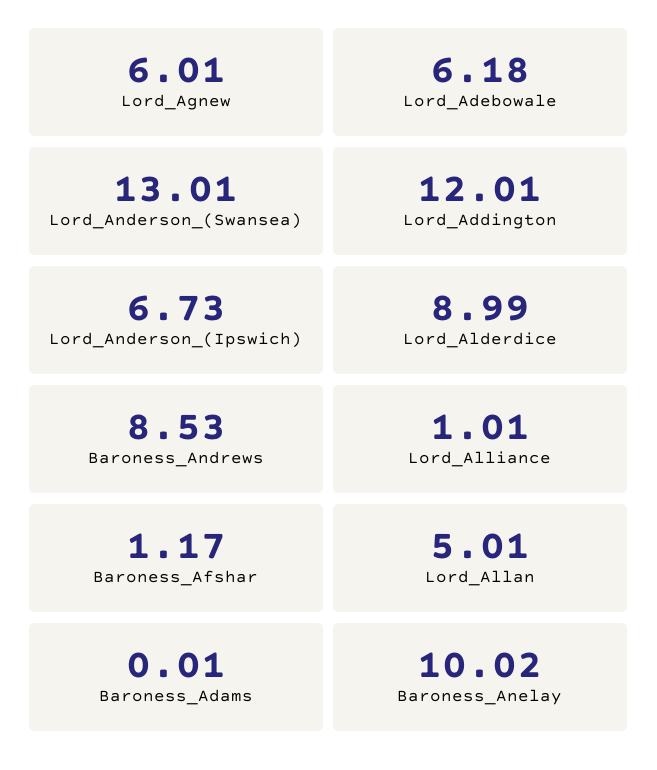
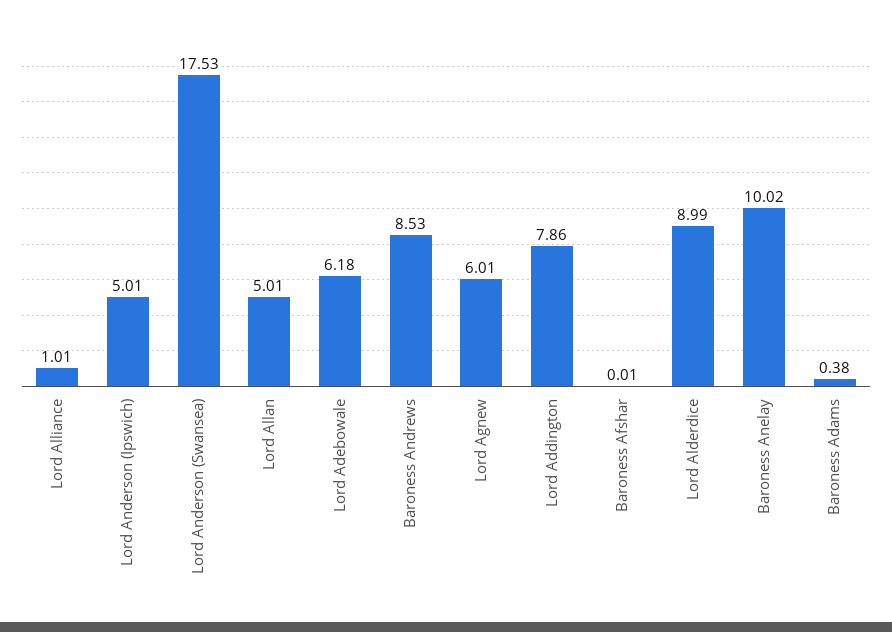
  {
    "Lord_Agnew": 6.01,
    "Lord_Adebowale": 6.18,
-   "Lord_Anderson_(Swansea)": 13.01,
+   "Lord_Anderson_(Swansea)": 17.53,
-   "Lord_Addington": 12.01,
+   "Lord_Addington": 7.86,
-   "Lord_Anderson_(Ipswich)": 6.73,
+   "Lord_Anderson_(Ipswich)": 5.01,
    "Lord_Alderdice": 8.99,
    "Baroness_Andrews": 8.53,
    "Lord_Alliance": 1.01,
-   "Baroness_Afshar": 1.17,
+   "Baroness_Afshar": 0.01,
    "Lord_Allan": 5.01,
-   "Baroness_Adams": 0.01,
+   "Baroness_Adams": 0.38,
    "Baroness_Anelay": 10.02
  }

